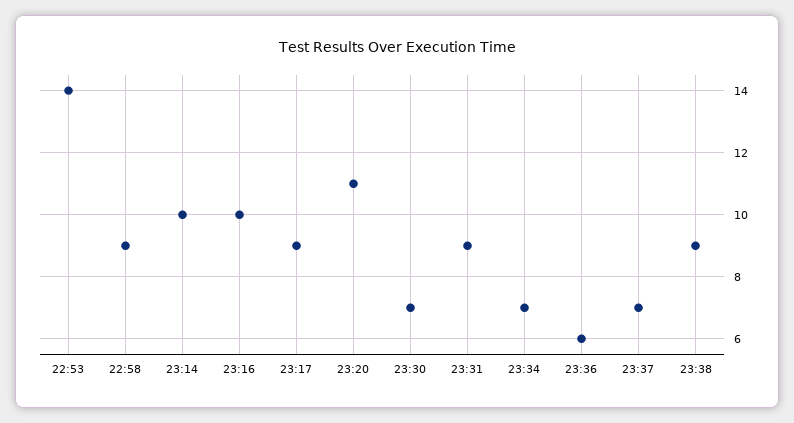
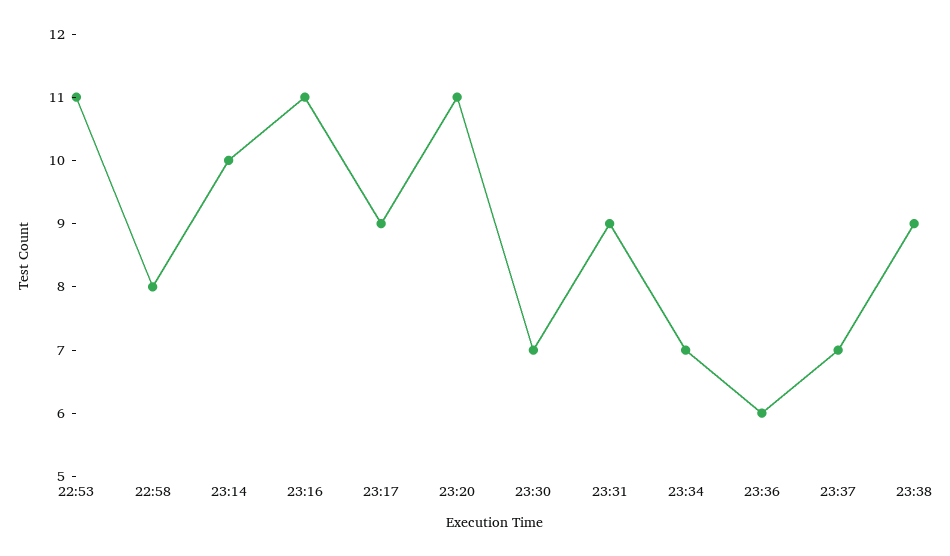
  {
-   "22:53": 14,
+   "22:53": 11,
-   "22:58": 9,
+   "22:58": 8,
    "23:14": 10,
-   "23:16": 10,
+   "23:16": 11,
    "23:17": 9,
    "23:20": 11,
    "23:30": 7,
    "23:31": 9,
    "23:34": 7,
    "23:36": 6,
    "23:37": 7,
    "23:38": 9
  }

